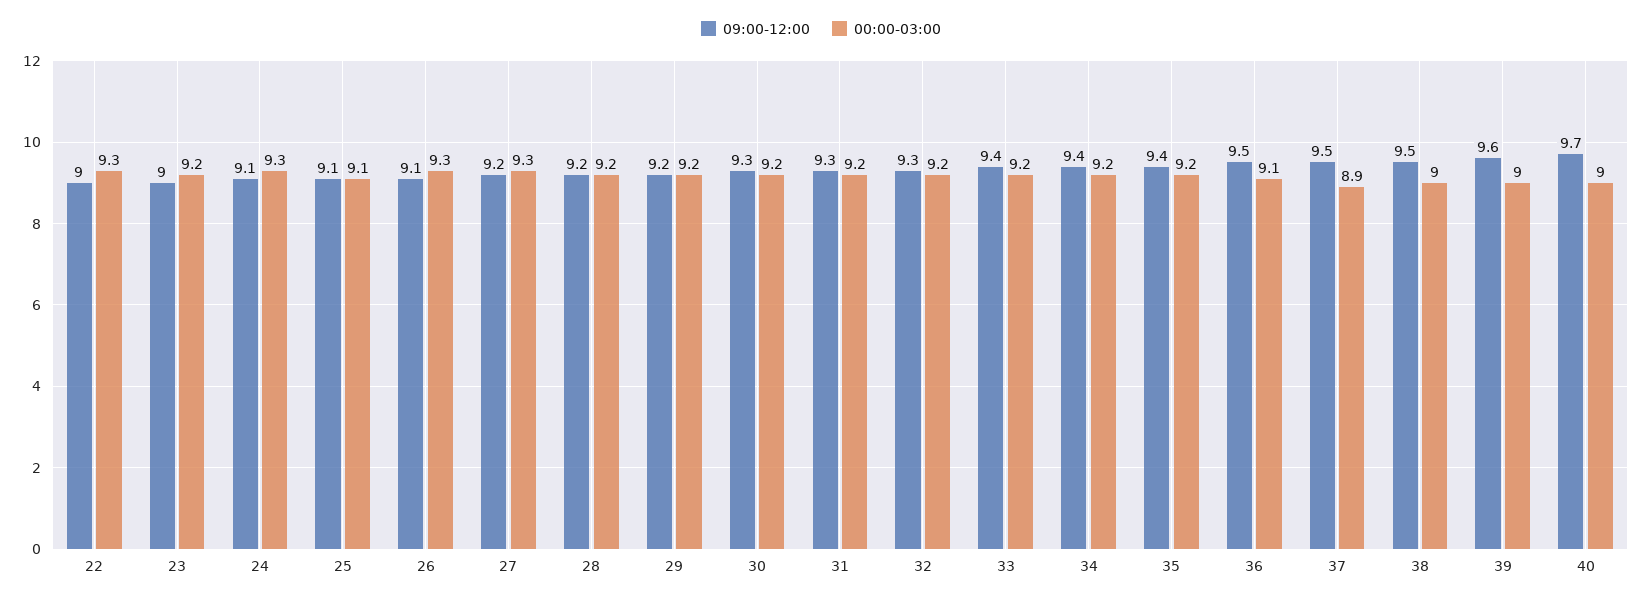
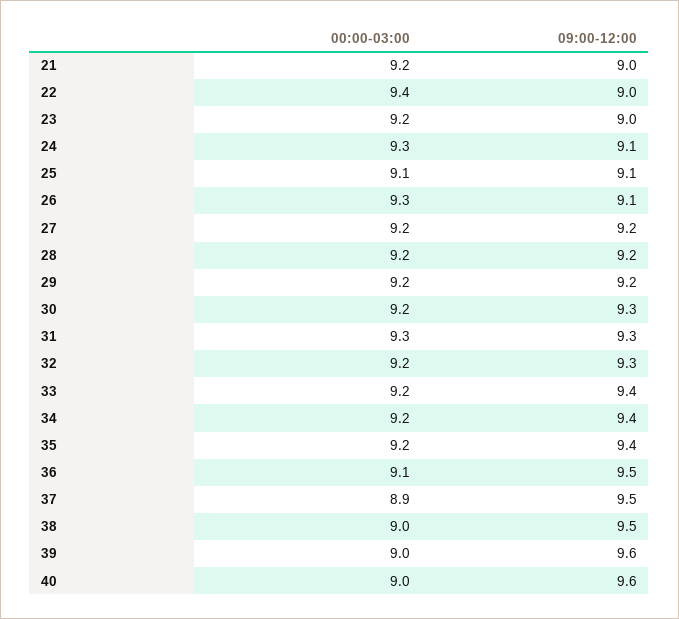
  {
    "09:00-12:00": {
      "22": 9,
      "23": 9,
      "24": 9.1,
      "25": 9.1,
      "26": 9.1,
      "27": 9.2,
      "28": 9.2,
      "29": 9.2,
      "30": 9.3,
      "31": 9.3,
      "32": 9.3,
      "33": 9.4,
      "34": 9.4,
      "35": 9.4,
      "36": 9.5,
      "37": 9.5,
      "38": 9.5,
      "39": 9.6,
-     "40": 9.7
+     "40": 9.6,
+     "21": 9
    },
    "00:00-03:00": {
-     "22": 9.3,
+     "22": 9.4,
      "23": 9.2,
      "24": 9.3,
      "25": 9.1,
      "26": 9.3,
-     "27": 9.3,
+     "27": 9.2,
      "28": 9.2,
      "29": 9.2,
      "30": 9.2,
-     "31": 9.2,
+     "31": 9.3,
      "32": 9.2,
      "33": 9.2,
      "34": 9.2,
      "35": 9.2,
      "36": 9.1,
      "37": 8.9,
      "38": 9,
      "39": 9,
-     "40": 9
+     "40": 9,
+     "21": 9.2
    }
  }

